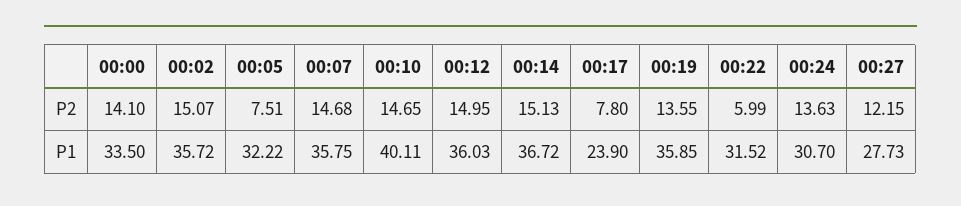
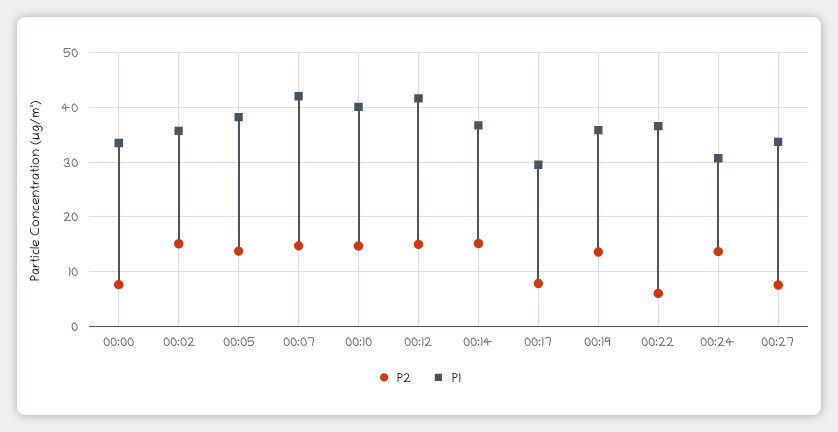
  {
    "P2": {
-     "00:00": 14.1,
+     "00:00": 8,
      "00:02": 15.07,
-     "00:05": 7.51,
+     "00:05": 14,
      "00:07": 14.68,
      "00:10": 14.65,
      "00:12": 14.95,
      "00:14": 15.13,
      "00:17": 7.8,
      "00:19": 13.55,
      "00:22": 5.99,
      "00:24": 13.63,
-     "00:27": 12.15
+     "00:27": 8
    },
    "P1": {
      "00:00": 33.5,
      "00:02": 35.72,
-     "00:05": 32.22,
+     "00:05": 38,
-     "00:07": 35.75,
+     "00:07": 42,
      "00:10": 40.11,
-     "00:12": 36.03,
+     "00:12": 42,
      "00:14": 36.72,
-     "00:17": 23.9,
+     "00:17": 30,
      "00:19": 35.85,
-     "00:22": 31.52,
+     "00:22": 36,
      "00:24": 30.7,
-     "00:27": 27.73
+     "00:27": 34
    }
  }

